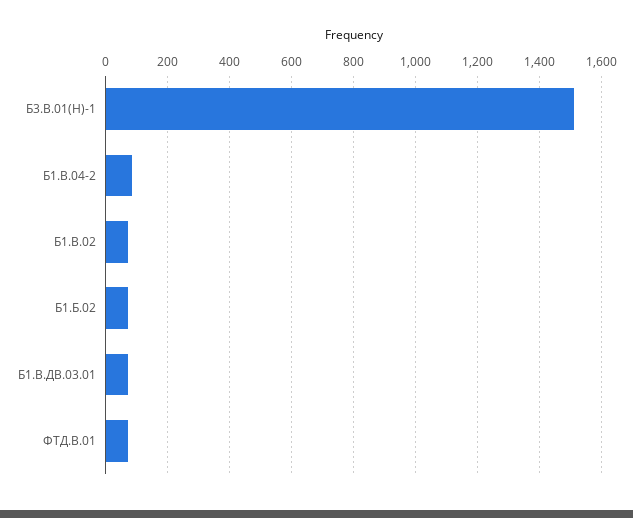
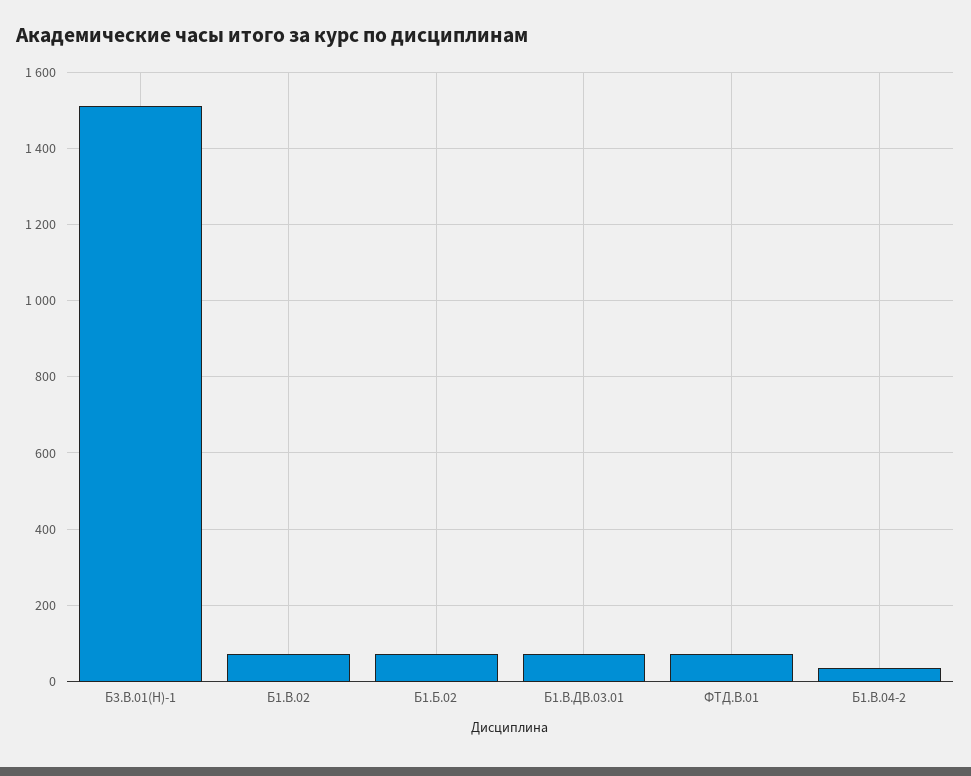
  {
    "Б3.В.01(Н)-1": 1520,
-   "Б1.В.04-2": 80,
+   "Б1.В.04-2": 40,
    "Б1.В.02": 80,
    "Б1.Б.02": 80,
    "Б1.В.ДВ.03.01": 80,
    "ФТД.В.01": 80
  }

